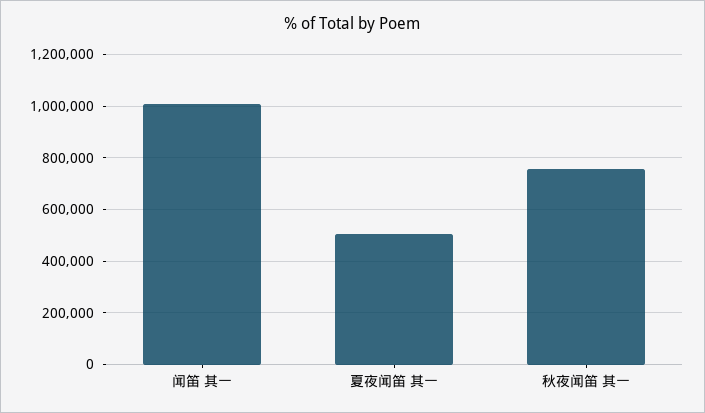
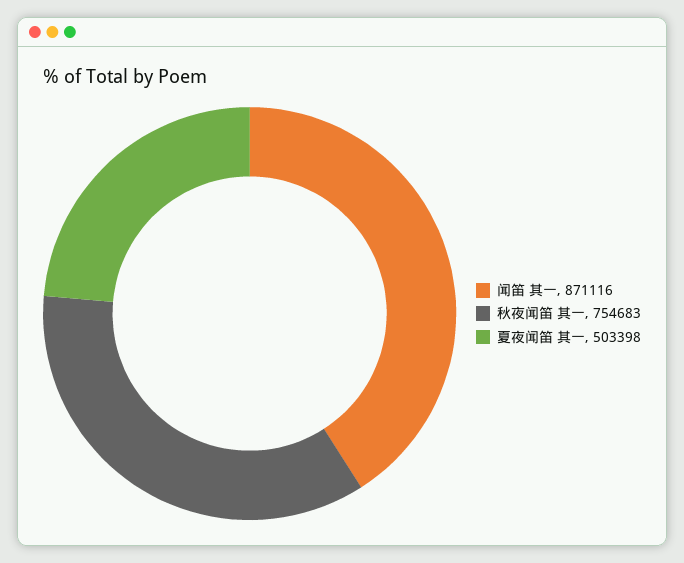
  {
-   "闻笛 其一": 1000000,
+   "闻笛 其一": 871116,
    "夏夜闻笛 其一": 503398,
    "秋夜闻笛 其一": 754683
  }

